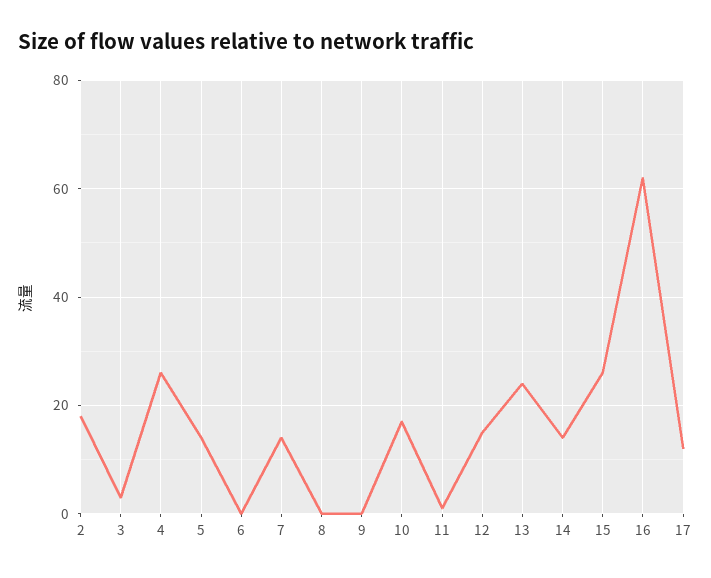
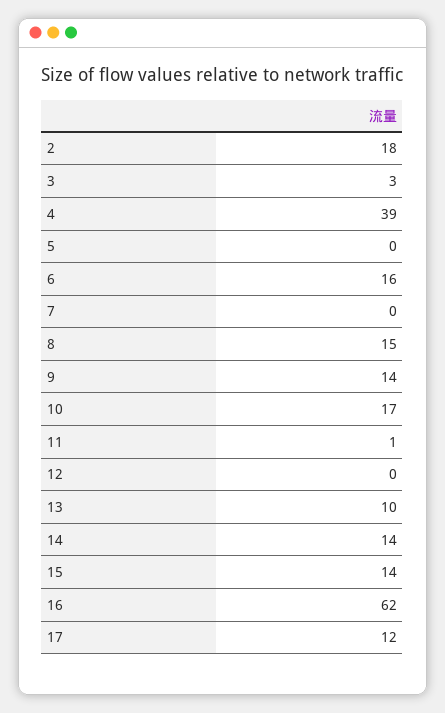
  {
    "2": 18,
    "3": 3,
-   "4": 25,
+   "4": 39,
-   "5": 15,
+   "5": 0,
-   "6": 0,
+   "6": 16,
-   "7": 15,
+   "7": 0,
-   "8": 0,
+   "8": 15,
-   "9": 0,
+   "9": 14,
    "10": 17,
    "11": 1,
-   "12": 15,
+   "12": 0,
-   "13": 25,
+   "13": 10,
    "14": 14,
-   "15": 25,
+   "15": 14,
    "16": 62,
    "17": 12
  }

